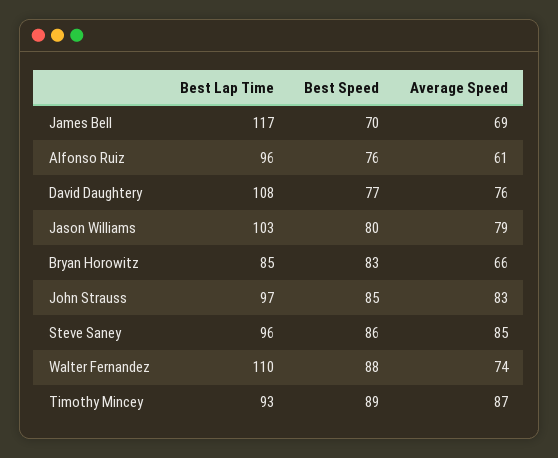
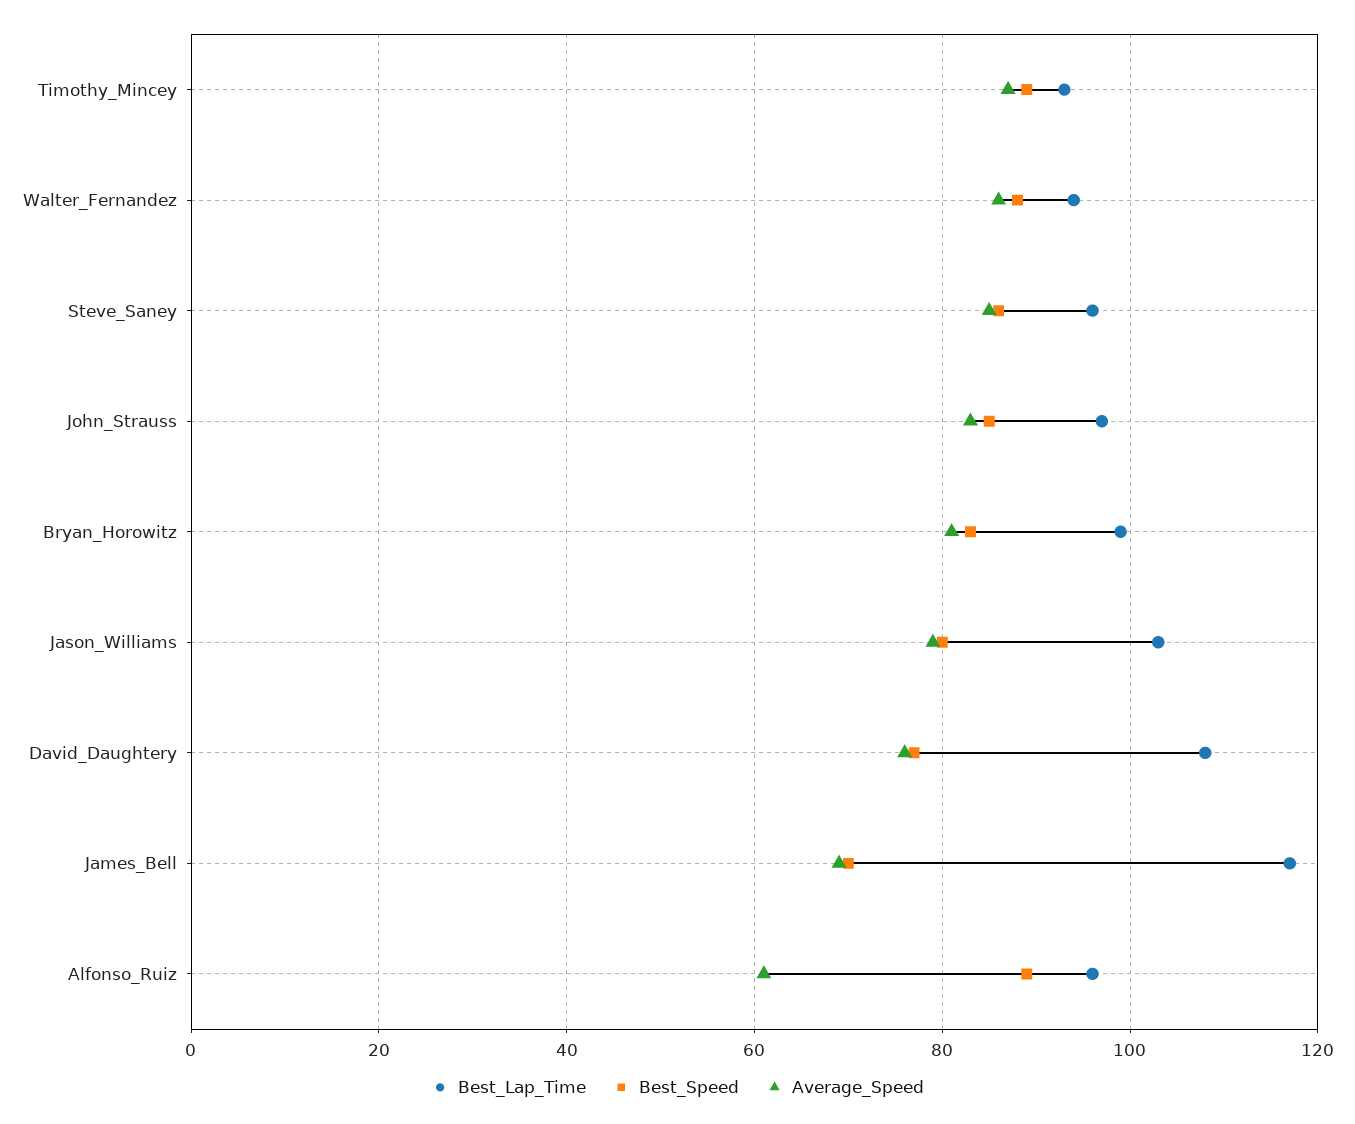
  {
    "Best Lap Time": {
      "James Bell": 117,
      "Alfonso Ruiz": 96,
      "David Daughtery": 108,
      "Jason Williams": 103,
-     "Bryan Horowitz": 85,
+     "Bryan Horowitz": 100,
      "John Strauss": 97,
      "Steve Saney": 96,
-     "Walter Fernandez": 110,
+     "Walter Fernandez": 95,
      "Timothy Mincey": 93
    },
    "Best Speed": {
      "James Bell": 70,
-     "Alfonso Ruiz": 76,
+     "Alfonso Ruiz": 90,
      "David Daughtery": 77,
      "Jason Williams": 80,
      "Bryan Horowitz": 83,
      "John Strauss": 85,
      "Steve Saney": 86,
      "Walter Fernandez": 88,
      "Timothy Mincey": 89
    },
    "Average Speed": {
      "James Bell": 69,
      "Alfonso Ruiz": 61,
      "David Daughtery": 76,
      "Jason Williams": 79,
-     "Bryan Horowitz": 66,
+     "Bryan Horowitz": 80,
      "John Strauss": 83,
      "Steve Saney": 85,
-     "Walter Fernandez": 74,
+     "Walter Fernandez": 85,
      "Timothy Mincey": 87
    }
  }

